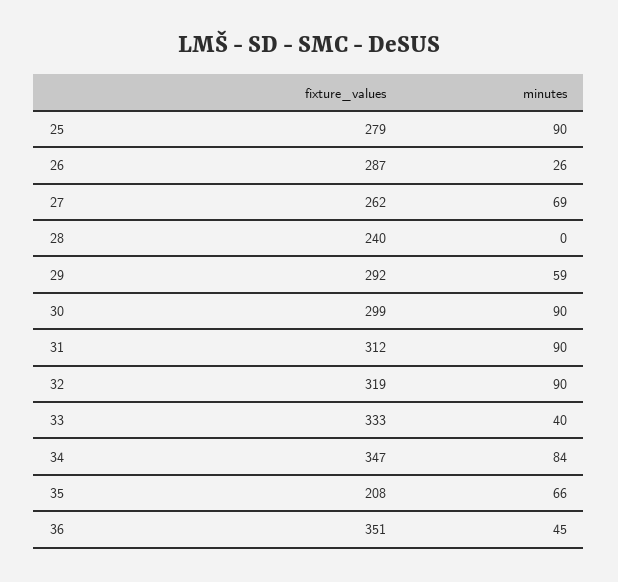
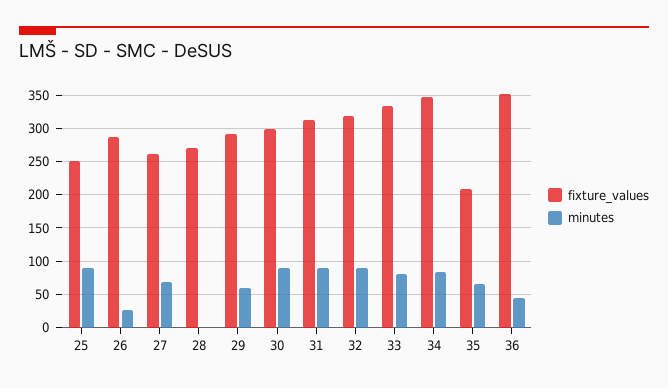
  {
    "fixture_values": {
-     "25": 279,
+     "25": 250,
      "26": 287,
      "27": 262,
-     "28": 240,
+     "28": 270,
      "29": 292,
      "30": 299,
      "31": 312,
      "32": 319,
      "33": 333,
      "34": 347,
      "35": 208,
      "36": 351
    },
    "minutes": {
      "25": 90,
      "26": 26,
      "27": 69,
      "28": 0,
      "29": 59,
      "30": 90,
      "31": 90,
      "32": 90,
-     "33": 40,
+     "33": 80,
      "34": 84,
      "35": 66,
      "36": 45
    }
  }

